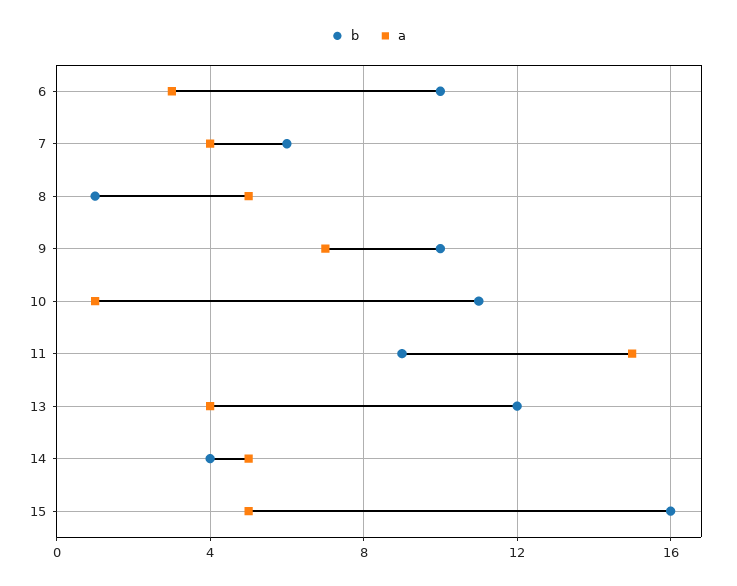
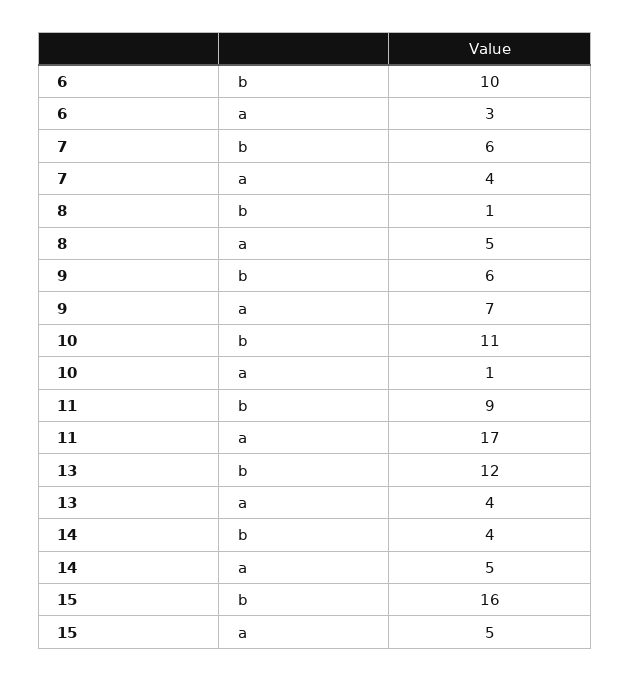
  {
    "b": {
      "6": 10,
      "7": 6,
      "8": 1,
-     "9": 10,
+     "9": 6,
      "10": 11,
      "11": 9,
      "13": 12,
      "14": 4,
      "15": 16
    },
    "a": {
      "6": 3,
      "7": 4,
      "8": 5,
      "9": 7,
      "10": 1,
-     "11": 15,
+     "11": 17,
      "13": 4,
      "14": 5,
      "15": 5
    }
  }

